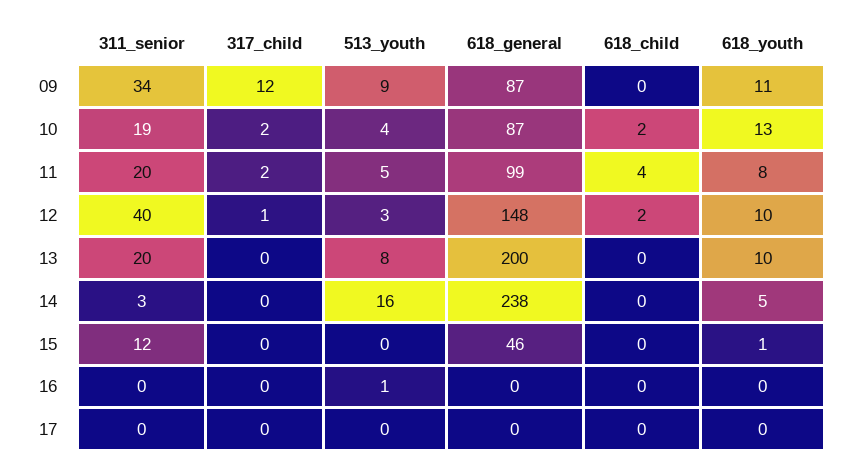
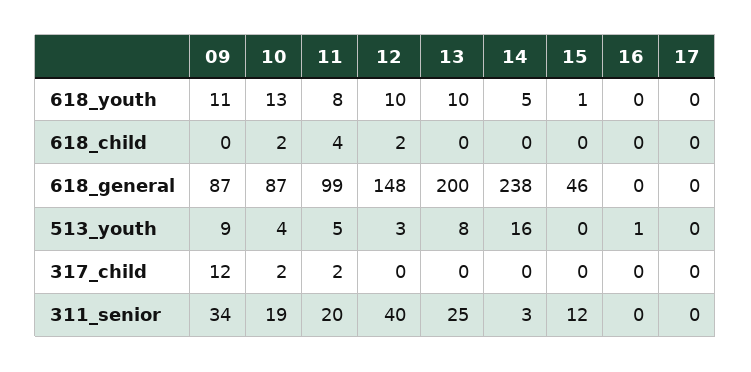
  {
    "311_senior": {
      "09": 34,
      "10": 19,
      "11": 20,
      "12": 40,
-     "13": 20,
+     "13": 25,
      "14": 3,
      "15": 12,
      "16": 0,
      "17": 0
    },
    "317_child": {
      "09": 12,
      "10": 2,
      "11": 2,
-     "12": 1,
+     "12": 0,
      "13": 0,
      "14": 0,
      "15": 0,
      "16": 0,
      "17": 0
    },
    "513_youth": {
      "09": 9,
      "10": 4,
      "11": 5,
      "12": 3,
      "13": 8,
      "14": 16,
      "15": 0,
      "16": 1,
      "17": 0
    },
    "618_general": {
      "09": 87,
      "10": 87,
      "11": 99,
      "12": 148,
      "13": 200,
      "14": 238,
      "15": 46,
      "16": 0,
      "17": 0
    },
    "618_child": {
      "09": 0,
      "10": 2,
      "11": 4,
      "12": 2,
      "13": 0,
      "14": 0,
      "15": 0,
      "16": 0,
      "17": 0
    },
    "618_youth": {
      "09": 11,
      "10": 13,
      "11": 8,
      "12": 10,
      "13": 10,
      "14": 5,
      "15": 1,
      "16": 0,
      "17": 0
    }
  }

